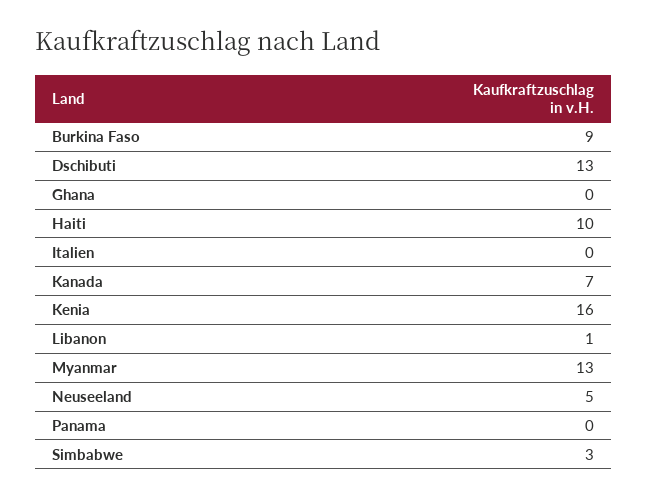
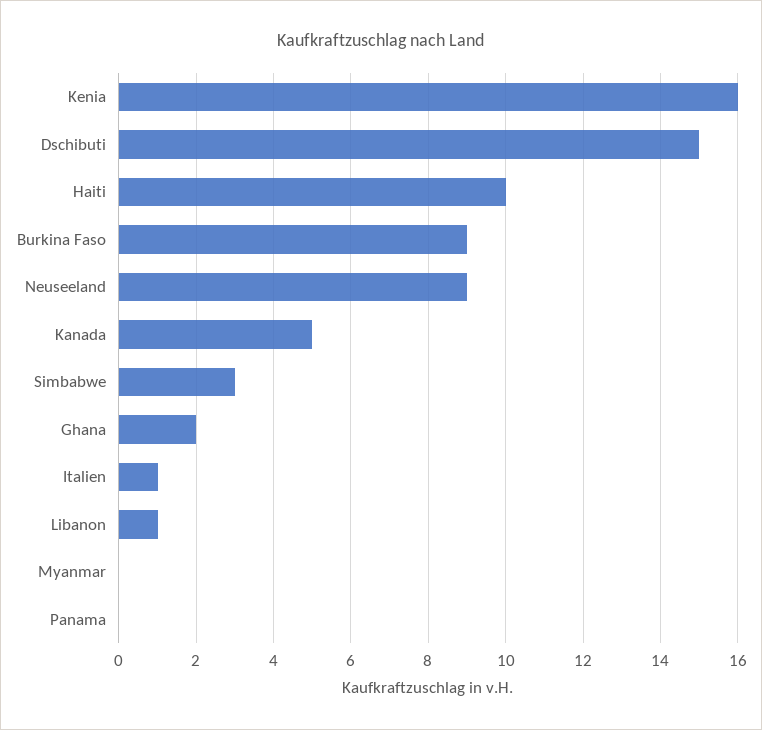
  {
    "Burkina Faso": 9,
-   "Dschibuti": 13,
+   "Dschibuti": 15,
-   "Ghana": 0,
+   "Ghana": 2,
    "Haiti": 10,
-   "Italien": 0,
+   "Italien": 1,
-   "Kanada": 7,
+   "Kanada": 5,
    "Kenia": 16,
    "Libanon": 1,
-   "Myanmar": 13,
+   "Myanmar": 0,
-   "Neuseeland": 5,
+   "Neuseeland": 9,
    "Panama": 0,
    "Simbabwe": 3
  }

